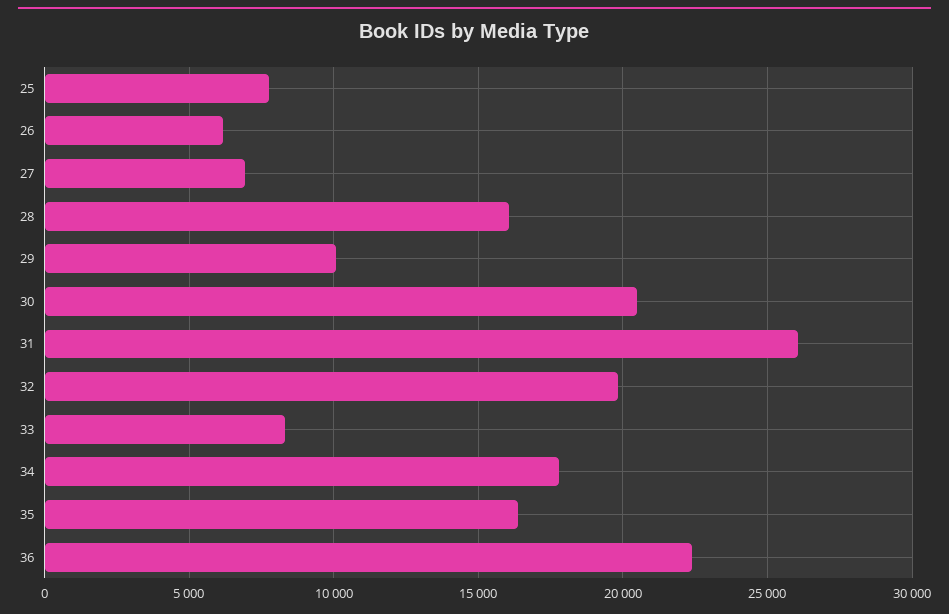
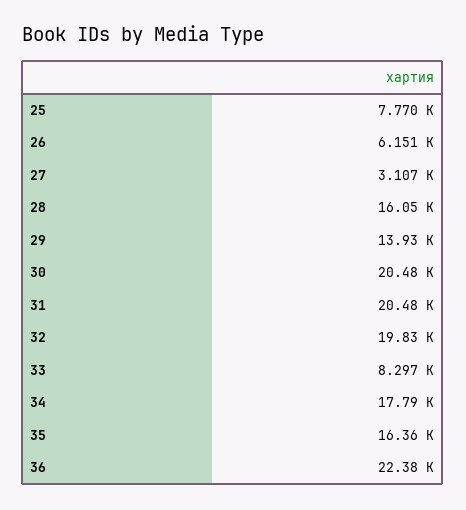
  {
    "25": 7770,
    "26": 6151,
-   "27": 7000,
+   "27": 3107,
    "28": 16050,
-   "29": 10000,
+   "29": 13930,
    "30": 20480,
-   "31": 26000,
+   "31": 20480,
    "32": 19830,
    "33": 8297,
    "34": 17790,
    "35": 16360,
    "36": 22380
  }

